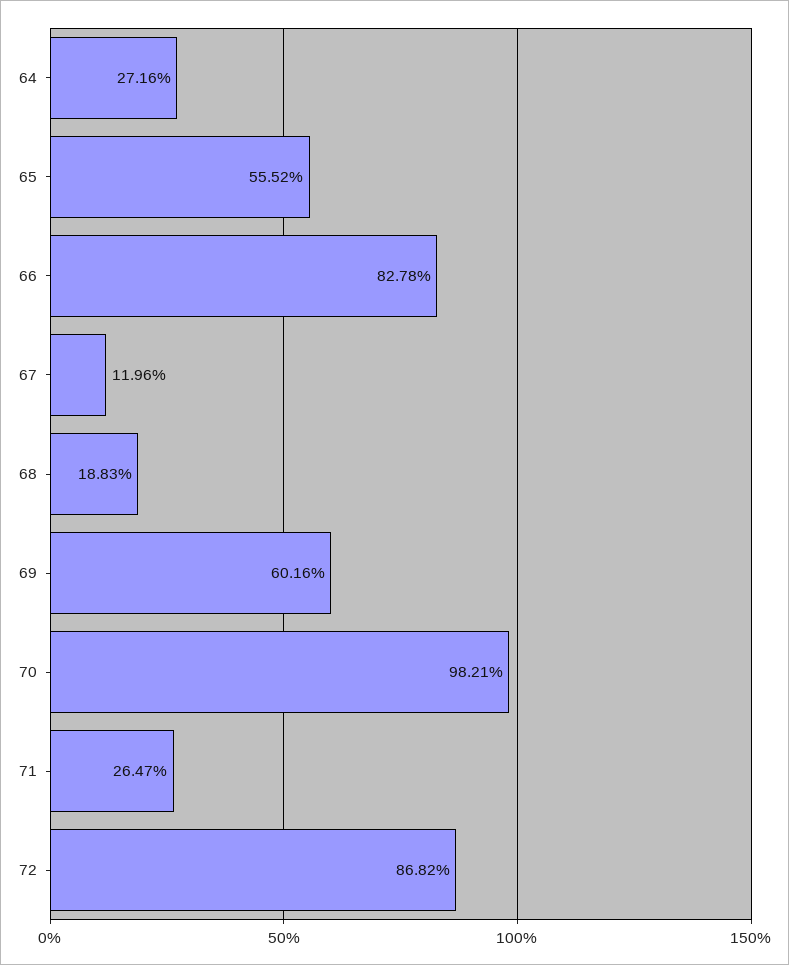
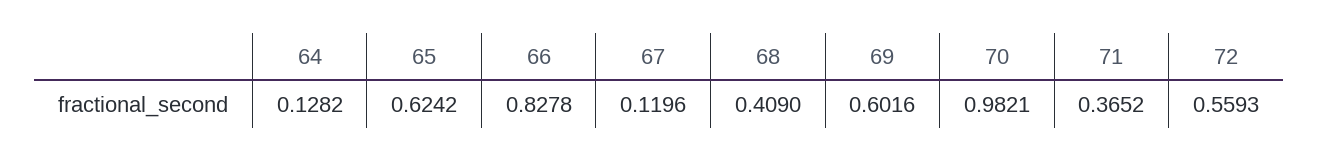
  {
-   "64": 0.2716,
+   "64": 0.1282,
-   "65": 0.5552,
+   "65": 0.6242,
    "66": 0.8278,
    "67": 0.1196,
-   "68": 0.1883,
+   "68": 0.409,
    "69": 0.6016,
    "70": 0.9821,
-   "71": 0.2647,
+   "71": 0.3652,
-   "72": 0.8682
+   "72": 0.5593
  }

